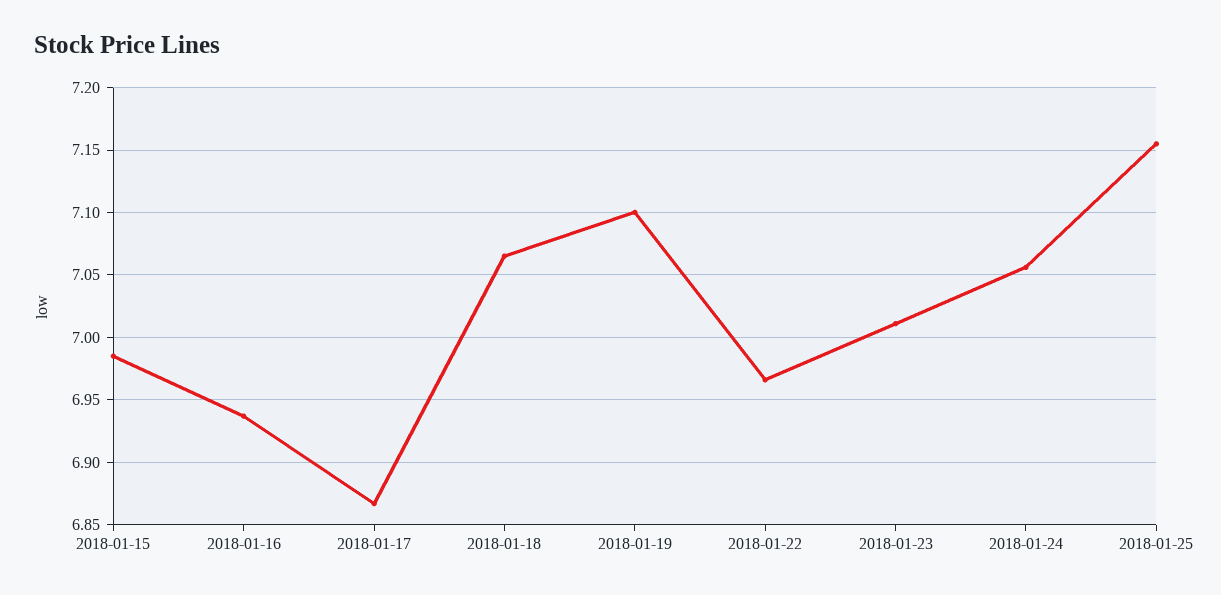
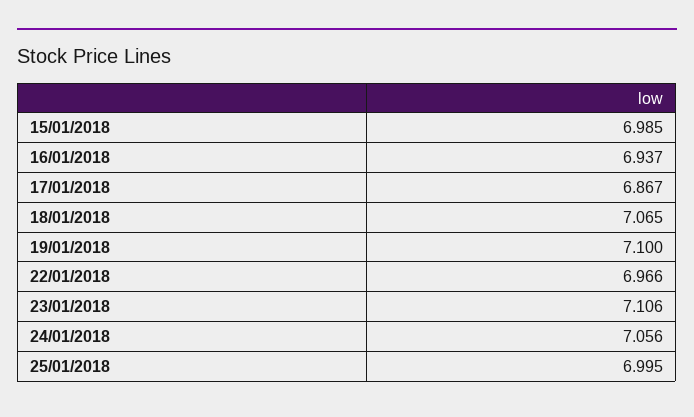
  {
    "2018-01-15": 6.985,
    "2018-01-16": 6.937,
    "2018-01-17": 6.867,
    "2018-01-18": 7.065,
    "2018-01-19": 7.1,
    "2018-01-22": 6.966,
-   "2018-01-23": 7.01,
+   "2018-01-23": 7.106,
    "2018-01-24": 7.056,
-   "2018-01-25": 7.155
+   "2018-01-25": 6.995
  }

